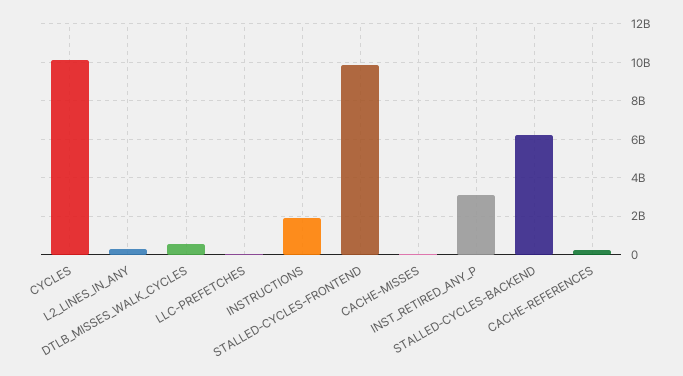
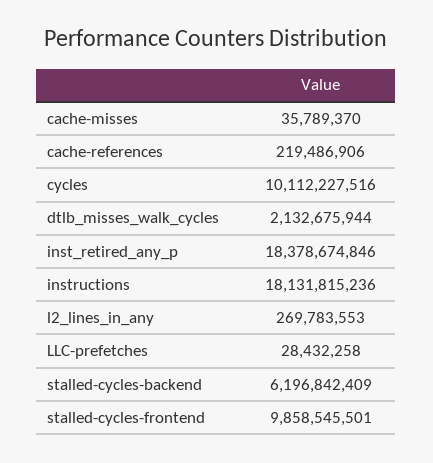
  {
    "CYCLES": 10112227516,
    "L2_LINES_IN_ANY": 269783553,
-   "DTLB_MISSES_WALK_CYCLES": 500000000,
+   "DTLB_MISSES_WALK_CYCLES": 2132675944,
    "LLC-PREFETCHES": 28432258,
-   "INSTRUCTIONS": 2000000000,
+   "INSTRUCTIONS": 18131815236,
    "STALLED-CYCLES-FRONTEND": 9858545501,
    "CACHE-MISSES": 35789370,
-   "INST_RETIRED_ANY_P": 3000000000,
+   "INST_RETIRED_ANY_P": 18378674846,
    "STALLED-CYCLES-BACKEND": 6196842409,
    "CACHE-REFERENCES": 219486906
  }

